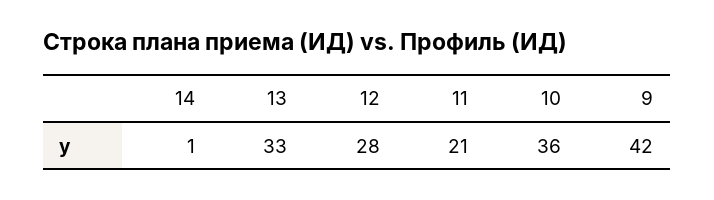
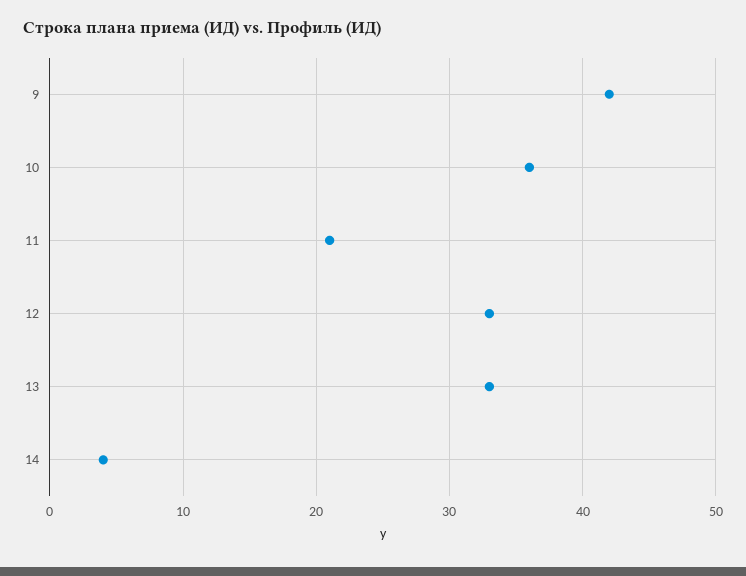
  {
-   "14": 1,
+   "14": 4,
    "13": 33,
-   "12": 28,
+   "12": 33,
    "11": 21,
    "10": 36,
    "9": 42
  }

